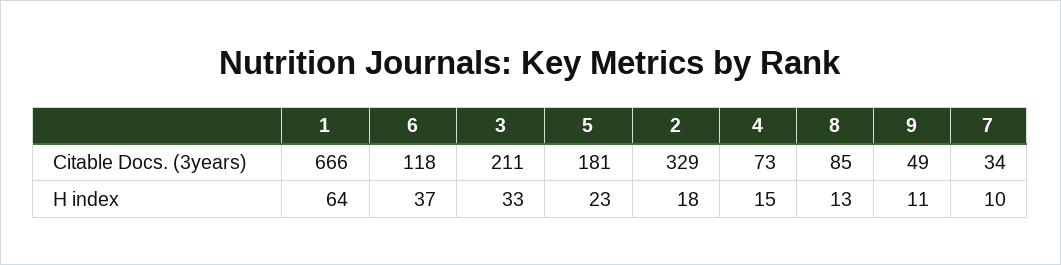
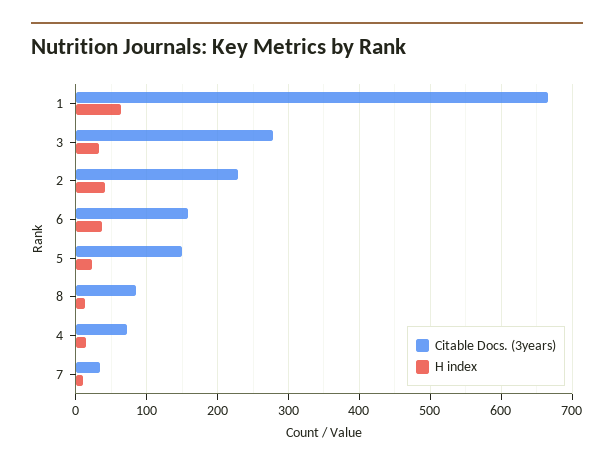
  {
    "Citable Docs. (3years)": {
      "1": 666,
-     "6": 118,
+     "6": 160,
-     "3": 211,
+     "3": 280,
-     "5": 181,
+     "5": 150,
-     "2": 329,
+     "2": 230,
      "4": 73,
      "8": 85,
-     "9": 49,
      "7": 34
    },
    "H index": {
      "1": 64,
      "6": 37,
      "3": 33,
      "5": 23,
-     "2": 18,
+     "2": 40,
      "4": 15,
      "8": 13,
-     "9": 11,
      "7": 10
    }
  }

